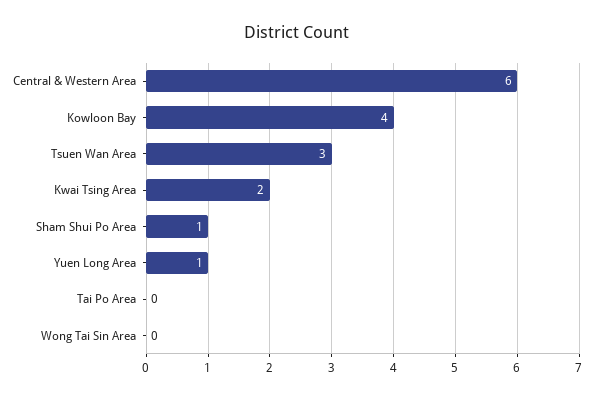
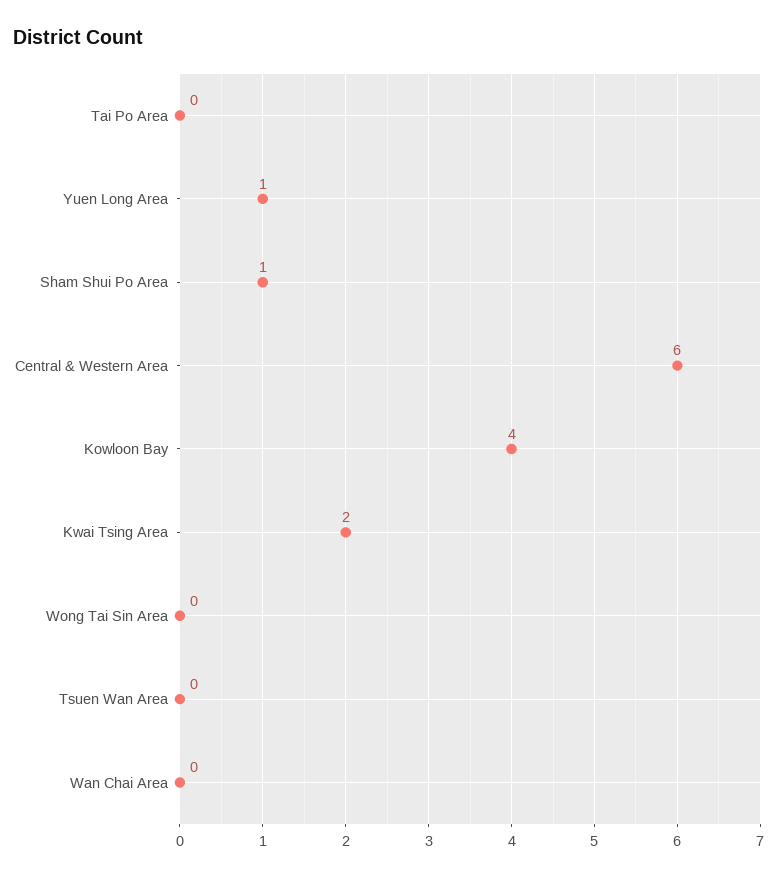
  {
    "Central & Western Area": 6,
    "Kowloon Bay": 4,
-   "Tsuen Wan Area": 3,
+   "Tsuen Wan Area": 0,
    "Kwai Tsing Area": 2,
    "Sham Shui Po Area": 1,
    "Yuen Long Area": 1,
    "Tai Po Area": 0,
-   "Wong Tai Sin Area": 0
+   "Wong Tai Sin Area": 0,
+   "Wan Chai Area": 0
  }

